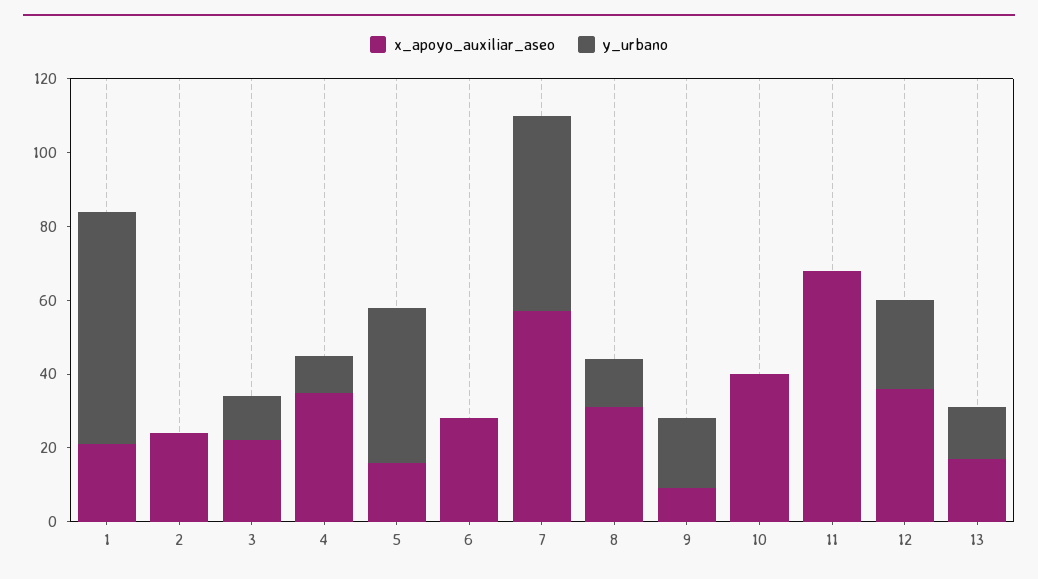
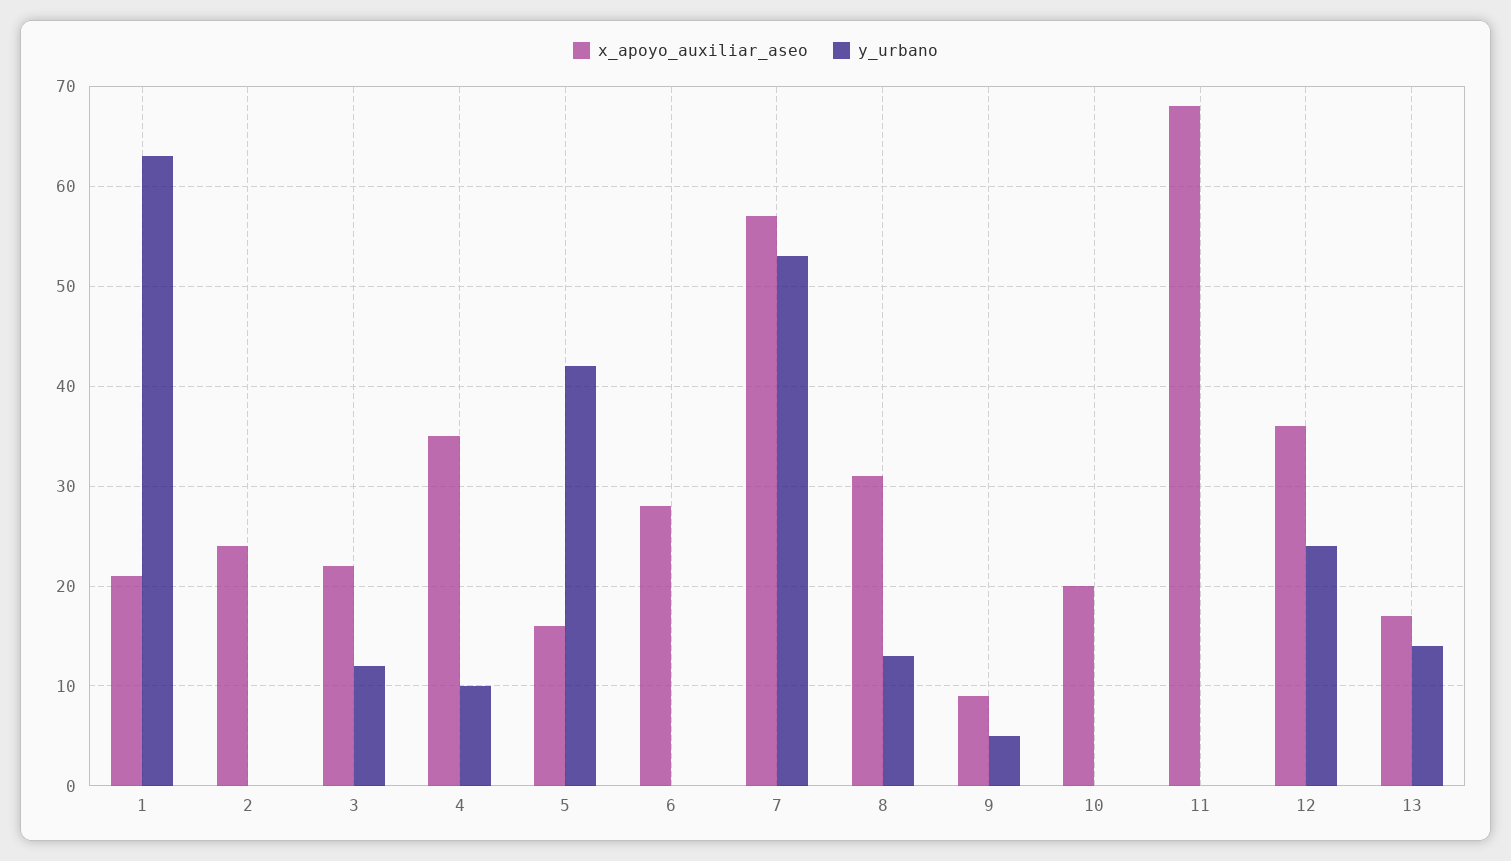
  {
    "x_apoyo_auxiliar_aseo": {
      "1": 21,
      "2": 24,
      "3": 22,
      "4": 35,
      "5": 16,
      "6": 28,
      "7": 57,
      "8": 31,
      "9": 9,
-     "10": 40,
+     "10": 20,
      "11": 68,
      "12": 36,
      "13": 17
    },
    "y_urbano": {
      "1": 63,
      "2": 0,
      "3": 12,
      "4": 10,
      "5": 42,
      "6": 0,
      "7": 53,
      "8": 13,
-     "9": 20,
+     "9": 5,
      "10": 0,
      "11": 0,
      "12": 24,
      "13": 14
    }
  }

